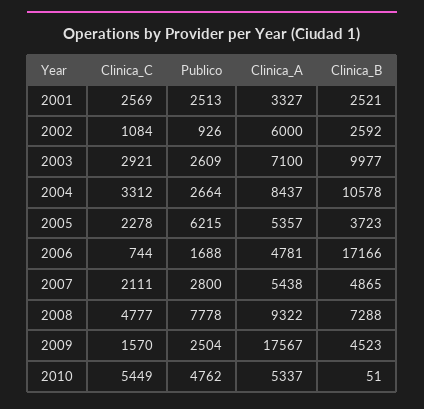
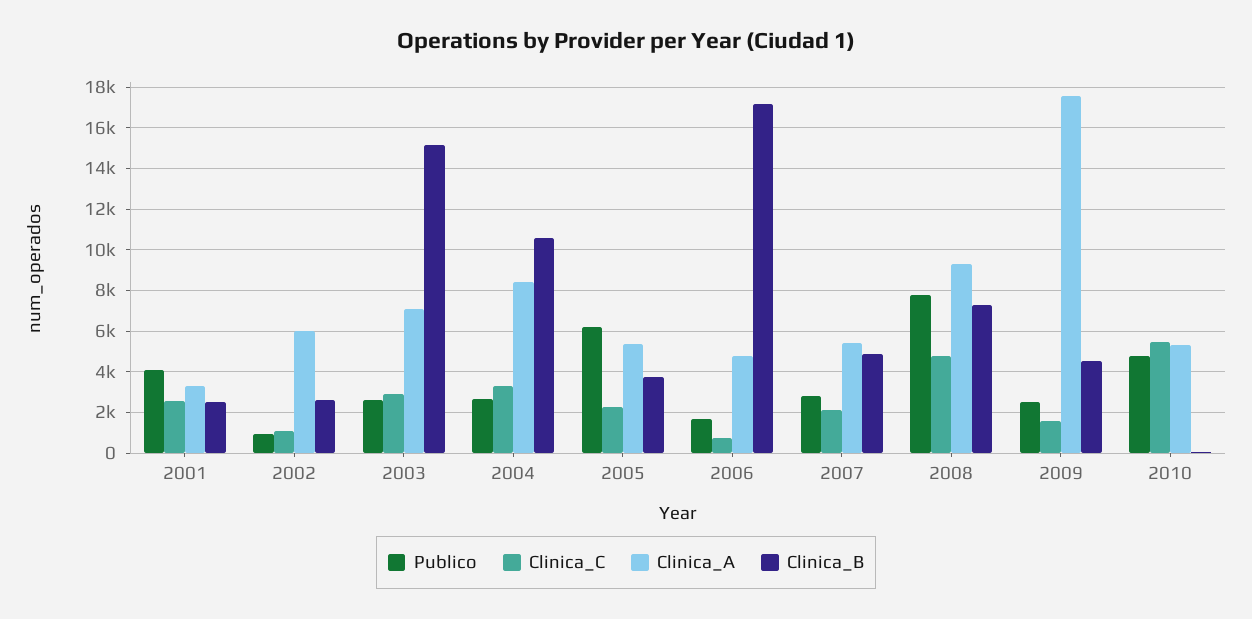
  {
    "Clinica_C": {
      "2001": 2569,
      "2002": 1084,
      "2003": 2921,
      "2004": 3312,
      "2005": 2278,
      "2006": 744,
      "2007": 2111,
      "2008": 4777,
      "2009": 1570,
      "2010": 5449
    },
    "Publico": {
-     "2001": 2513,
+     "2001": 4000,
      "2002": 926,
      "2003": 2609,
      "2004": 2664,
      "2005": 6215,
      "2006": 1688,
      "2007": 2800,
      "2008": 7778,
      "2009": 2504,
      "2010": 4762
    },
    "Clinica_A": {
      "2001": 3327,
      "2002": 6000,
      "2003": 7100,
      "2004": 8437,
      "2005": 5357,
      "2006": 4781,
      "2007": 5438,
      "2008": 9322,
      "2009": 17567,
      "2010": 5337
    },
    "Clinica_B": {
      "2001": 2521,
      "2002": 2592,
-     "2003": 9977,
+     "2003": 15000,
      "2004": 10578,
      "2005": 3723,
      "2006": 17166,
      "2007": 4865,
      "2008": 7288,
      "2009": 4523,
      "2010": 51
    }
  }

